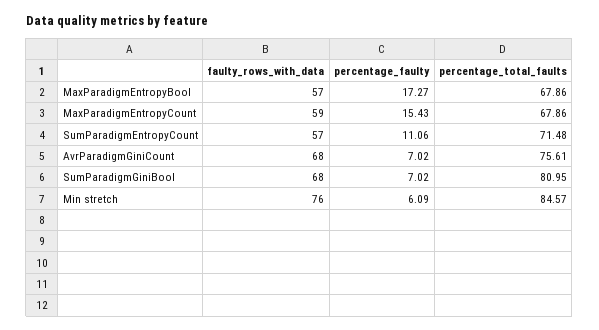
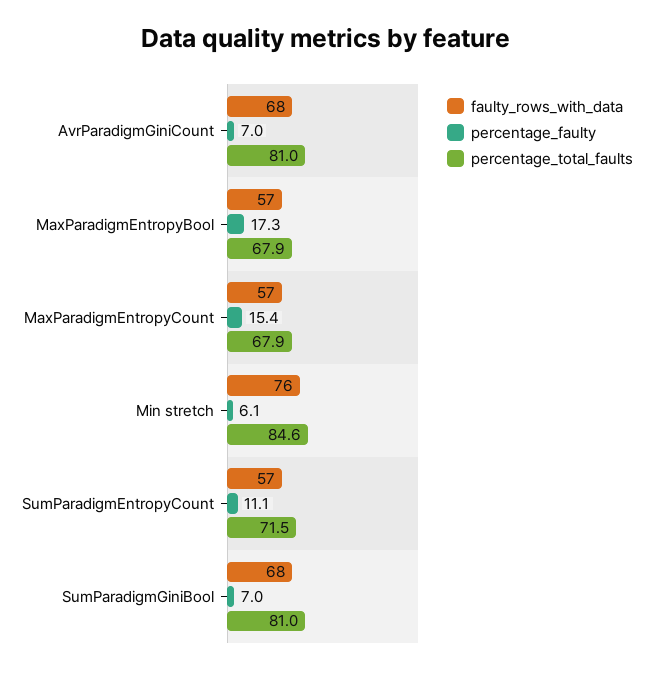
  {
    "faulty_rows_with_data": {
      "MaxParadigmEntropyBool": 57,
-     "MaxParadigmEntropyCount": 59,
+     "MaxParadigmEntropyCount": 57,
      "SumParadigmEntropyCount": 57,
      "AvrParadigmGiniCount": 68,
      "SumParadigmGiniBool": 68,
      "Min stretch": 76
    },
    "percentage_faulty": {
      "MaxParadigmEntropyBool": 17.27,
      "MaxParadigmEntropyCount": 15.43,
      "SumParadigmEntropyCount": 11.06,
      "AvrParadigmGiniCount": 7.02,
      "SumParadigmGiniBool": 7.02,
      "Min stretch": 6.09
    },
    "percentage_total_faults": {
      "MaxParadigmEntropyBool": 67.86,
      "MaxParadigmEntropyCount": 67.86,
      "SumParadigmEntropyCount": 71.48,
-     "AvrParadigmGiniCount": 75.61,
+     "AvrParadigmGiniCount": 81,
      "SumParadigmGiniBool": 80.95,
      "Min stretch": 84.57
    }
  }

